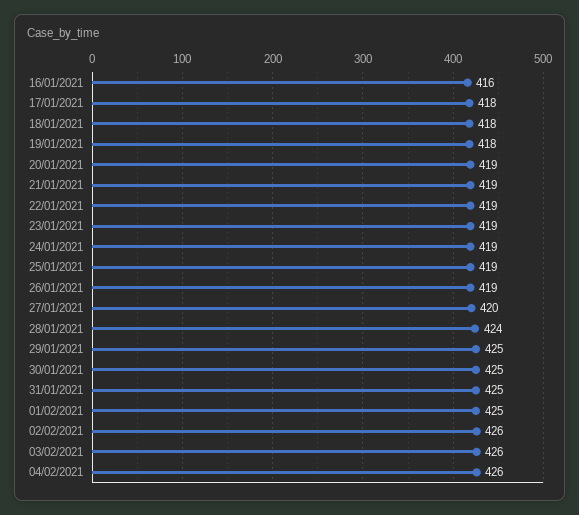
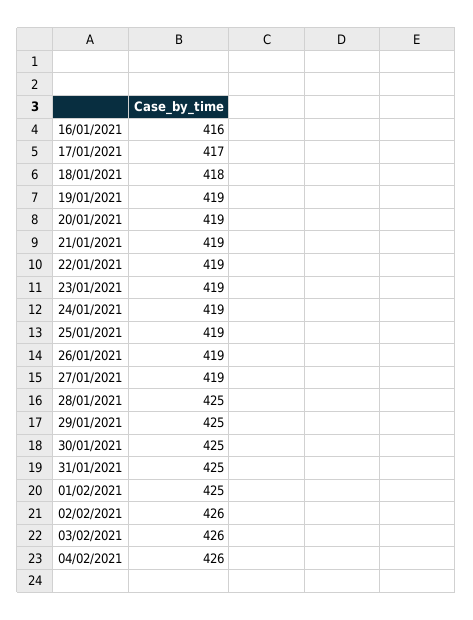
  {
    "16/01/2021": 416,
-   "17/01/2021": 418,
+   "17/01/2021": 417,
    "18/01/2021": 418,
-   "19/01/2021": 418,
+   "19/01/2021": 419,
    "20/01/2021": 419,
    "21/01/2021": 419,
    "22/01/2021": 419,
    "23/01/2021": 419,
    "24/01/2021": 419,
    "25/01/2021": 419,
    "26/01/2021": 419,
-   "27/01/2021": 420,
+   "27/01/2021": 419,
-   "28/01/2021": 424,
+   "28/01/2021": 425,
    "29/01/2021": 425,
    "30/01/2021": 425,
    "31/01/2021": 425,
    "01/02/2021": 425,
    "02/02/2021": 426,
    "03/02/2021": 426,
    "04/02/2021": 426
  }

